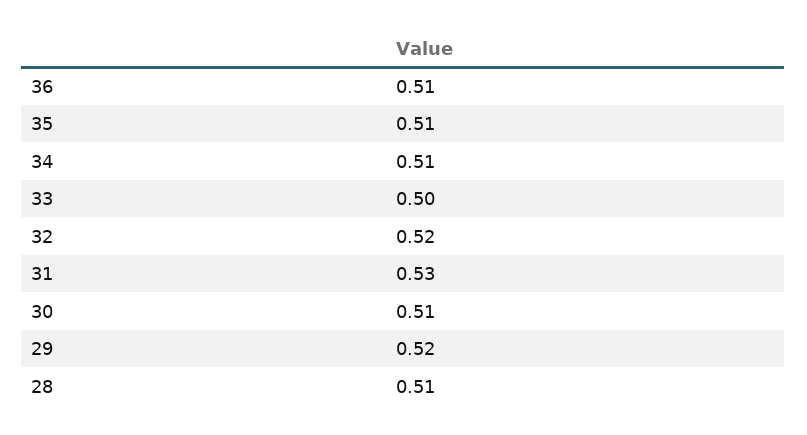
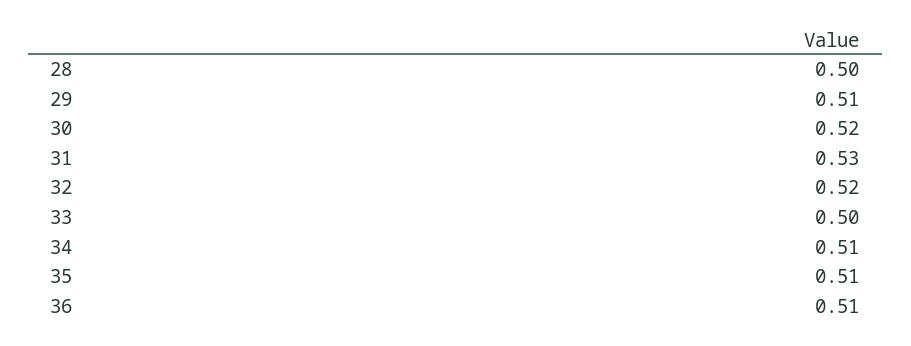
  {
    "36": 0.51,
    "35": 0.51,
    "34": 0.51,
    "33": 0.5,
    "32": 0.52,
    "31": 0.53,
-   "30": 0.51,
+   "30": 0.52,
-   "29": 0.52,
+   "29": 0.51,
-   "28": 0.51
+   "28": 0.5
  }

